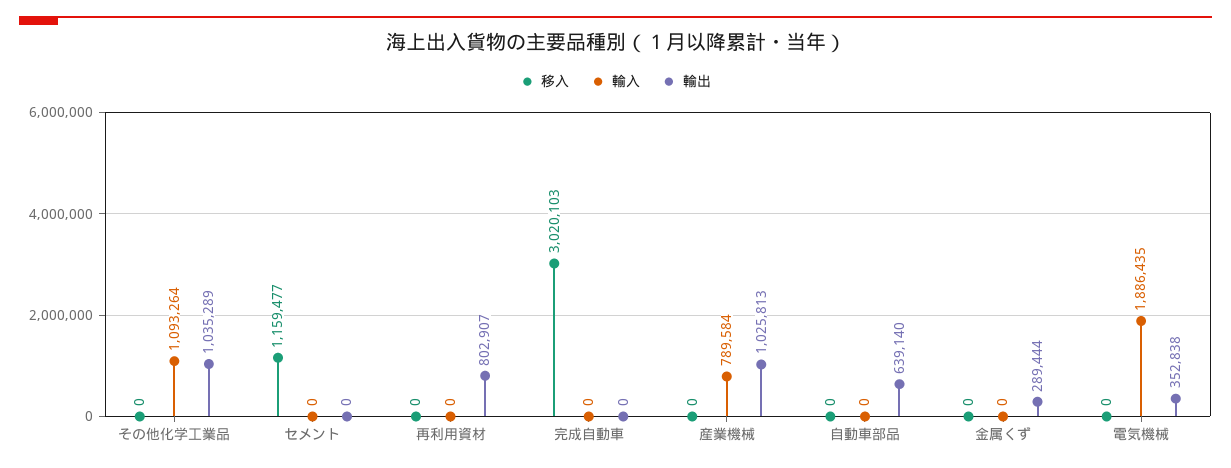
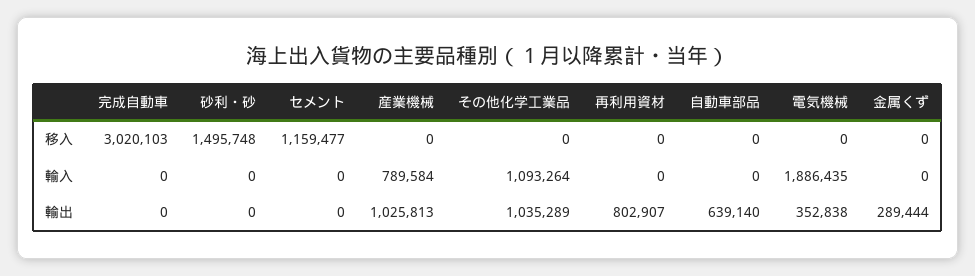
  {
    "移入": {
      "その他化学工業品": 0,
      "セメント": 1159477,
      "再利用資材": 0,
      "完成自動車": 3020103,
      "産業機械": 0,
      "自動車部品": 0,
      "金属くず": 0,
-     "電気機械": 0
+     "電気機械": 0,
+     "砂利・砂": 1495748
    },
    "輸入": {
      "その他化学工業品": 1093264,
      "セメント": 0,
      "再利用資材": 0,
      "完成自動車": 0,
      "産業機械": 789584,
      "自動車部品": 0,
      "金属くず": 0,
-     "電気機械": 1886435
+     "電気機械": 1886435,
+     "砂利・砂": 0
    },
    "輸出": {
      "その他化学工業品": 1035289,
      "セメント": 0,
      "再利用資材": 802907,
      "完成自動車": 0,
      "産業機械": 1025813,
      "自動車部品": 639140,
      "金属くず": 289444,
-     "電気機械": 352838
+     "電気機械": 352838,
+     "砂利・砂": 0
    }
  }

